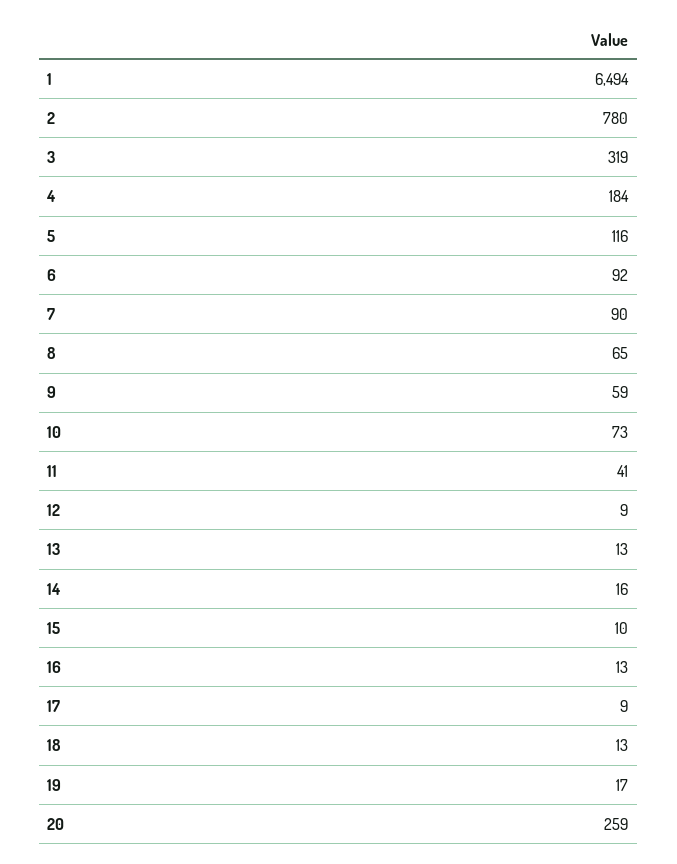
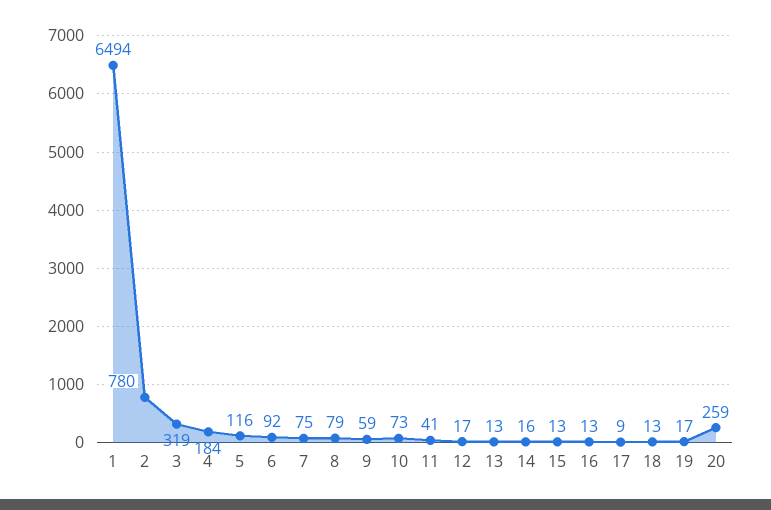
  {
    "1": 6494,
    "2": 780,
    "3": 319,
    "4": 184,
    "5": 116,
    "6": 92,
-   "7": 90,
+   "7": 75,
-   "8": 65,
+   "8": 79,
    "9": 59,
    "10": 73,
    "11": 41,
-   "12": 9,
+   "12": 17,
    "13": 13,
    "14": 16,
-   "15": 10,
+   "15": 13,
    "16": 13,
    "17": 9,
    "18": 13,
    "19": 17,
    "20": 259
  }

